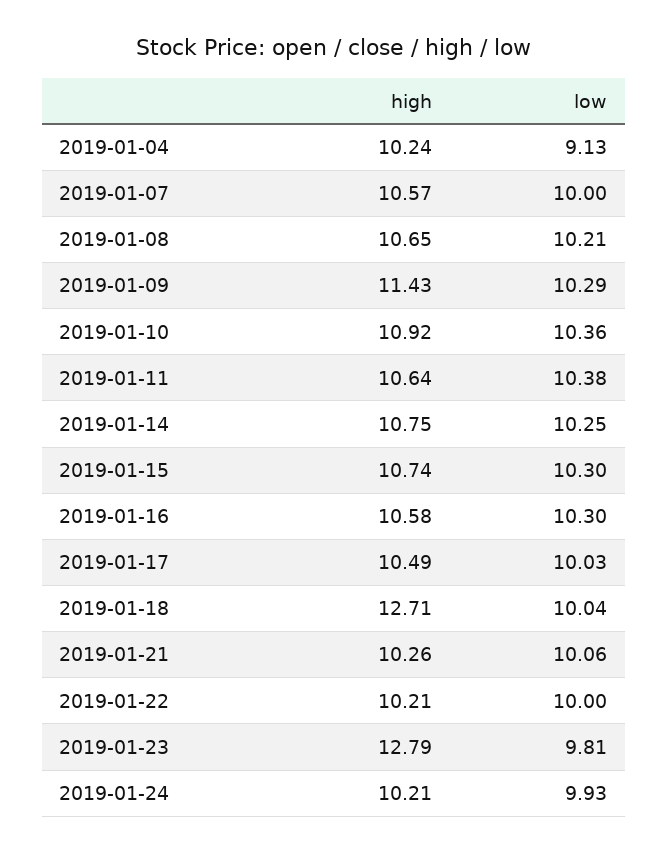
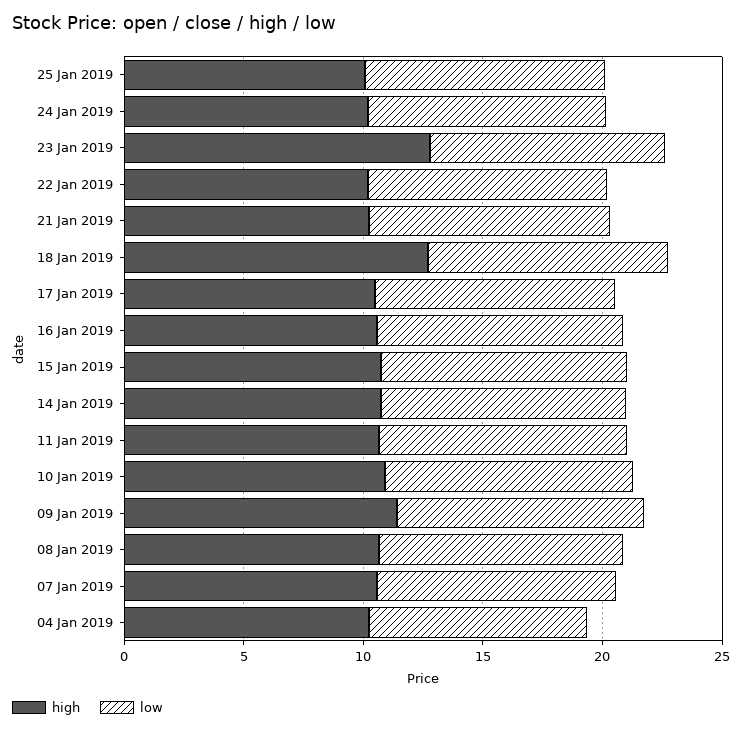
  {
    "high": {
      "2019-01-04": 10.24,
      "2019-01-07": 10.57,
      "2019-01-08": 10.65,
      "2019-01-09": 11.43,
      "2019-01-10": 10.92,
      "2019-01-11": 10.64,
      "2019-01-14": 10.75,
      "2019-01-15": 10.74,
      "2019-01-16": 10.58,
      "2019-01-17": 10.49,
      "2019-01-18": 12.71,
      "2019-01-21": 10.26,
      "2019-01-22": 10.21,
      "2019-01-23": 12.79,
-     "2019-01-24": 10.21
+     "2019-01-24": 10.21,
+     "25 Jan 2019": 10
    },
    "low": {
      "2019-01-04": 9.13,
      "2019-01-07": 10,
      "2019-01-08": 10.21,
      "2019-01-09": 10.29,
      "2019-01-10": 10.36,
      "2019-01-11": 10.38,
      "2019-01-14": 10.25,
      "2019-01-15": 10.3,
      "2019-01-16": 10.3,
      "2019-01-17": 10.03,
      "2019-01-18": 10.04,
      "2019-01-21": 10.06,
      "2019-01-22": 10,
      "2019-01-23": 9.81,
-     "2019-01-24": 9.93
+     "2019-01-24": 9.93,
+     "25 Jan 2019": 10
    }
  }

